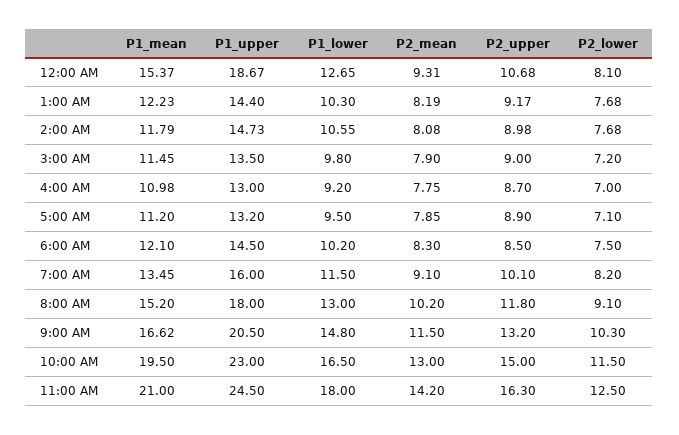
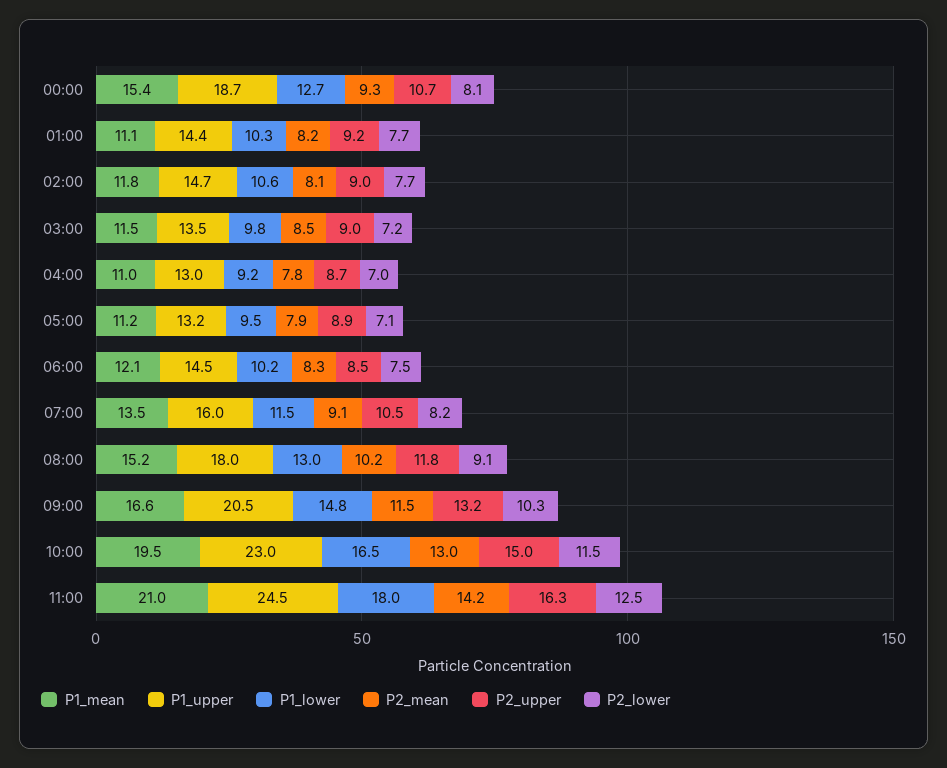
  {
    "P1_mean": {
      "12:00 AM": 15.37,
-     "1:00 AM": 12.23,
+     "1:00 AM": 11.1,
      "2:00 AM": 11.79,
      "3:00 AM": 11.45,
      "4:00 AM": 10.98,
      "5:00 AM": 11.2,
      "6:00 AM": 12.1,
      "7:00 AM": 13.45,
      "8:00 AM": 15.2,
      "9:00 AM": 16.62,
      "10:00 AM": 19.5,
      "11:00 AM": 21
    },
    "P1_upper": {
      "12:00 AM": 18.67,
      "1:00 AM": 14.4,
      "2:00 AM": 14.73,
      "3:00 AM": 13.5,
      "4:00 AM": 13,
      "5:00 AM": 13.2,
      "6:00 AM": 14.5,
      "7:00 AM": 16,
      "8:00 AM": 18,
      "9:00 AM": 20.5,
      "10:00 AM": 23,
      "11:00 AM": 24.5
    },
    "P1_lower": {
      "12:00 AM": 12.65,
      "1:00 AM": 10.3,
      "2:00 AM": 10.55,
      "3:00 AM": 9.8,
      "4:00 AM": 9.2,
      "5:00 AM": 9.5,
      "6:00 AM": 10.2,
      "7:00 AM": 11.5,
      "8:00 AM": 13,
      "9:00 AM": 14.8,
      "10:00 AM": 16.5,
      "11:00 AM": 18
    },
    "P2_mean": {
      "12:00 AM": 9.31,
      "1:00 AM": 8.19,
      "2:00 AM": 8.08,
-     "3:00 AM": 7.9,
+     "3:00 AM": 8.5,
      "4:00 AM": 7.75,
      "5:00 AM": 7.85,
      "6:00 AM": 8.3,
      "7:00 AM": 9.1,
      "8:00 AM": 10.2,
      "9:00 AM": 11.5,
      "10:00 AM": 13,
      "11:00 AM": 14.2
    },
    "P2_upper": {
      "12:00 AM": 10.68,
      "1:00 AM": 9.17,
      "2:00 AM": 8.98,
      "3:00 AM": 9,
      "4:00 AM": 8.7,
      "5:00 AM": 8.9,
      "6:00 AM": 8.5,
-     "7:00 AM": 10.1,
+     "7:00 AM": 10.5,
      "8:00 AM": 11.8,
      "9:00 AM": 13.2,
      "10:00 AM": 15,
      "11:00 AM": 16.3
    },
    "P2_lower": {
      "12:00 AM": 8.1,
      "1:00 AM": 7.68,
      "2:00 AM": 7.68,
      "3:00 AM": 7.2,
      "4:00 AM": 7,
      "5:00 AM": 7.1,
      "6:00 AM": 7.5,
      "7:00 AM": 8.2,
      "8:00 AM": 9.1,
      "9:00 AM": 10.3,
      "10:00 AM": 11.5,
      "11:00 AM": 12.5
    }
  }

